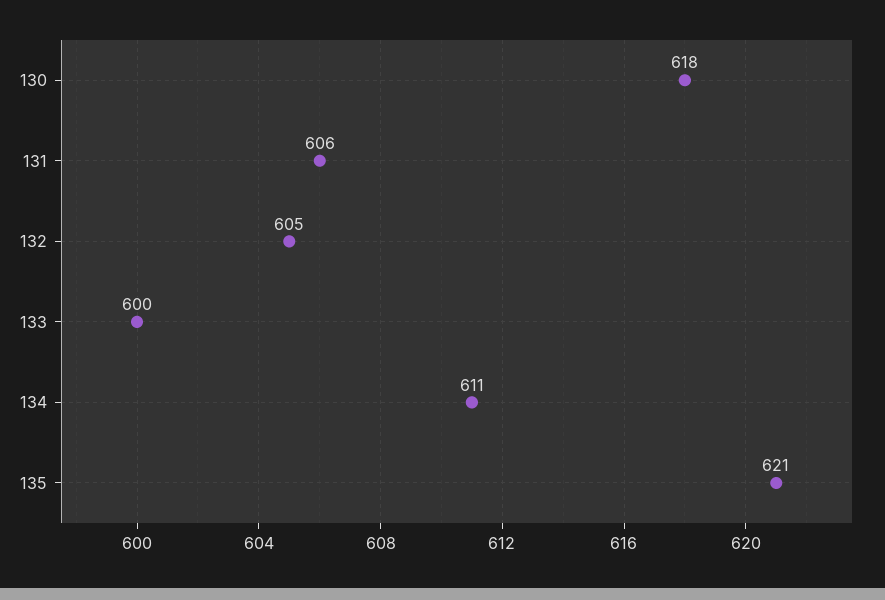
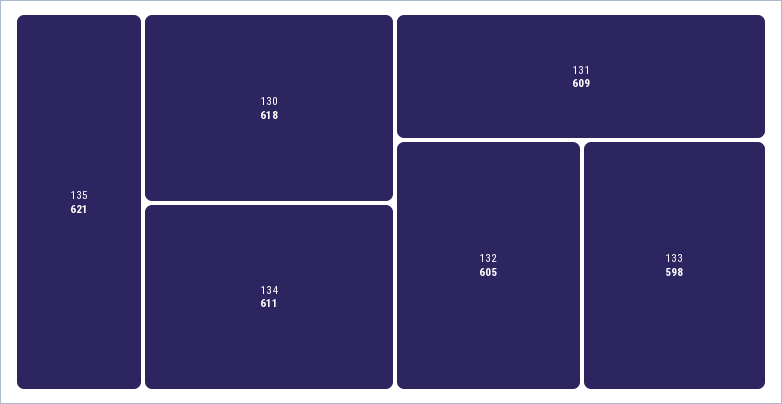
  {
    "130": 618,
-   "131": 606,
+   "131": 609,
    "132": 605,
-   "133": 600,
+   "133": 598,
    "134": 611,
    "135": 621
  }

